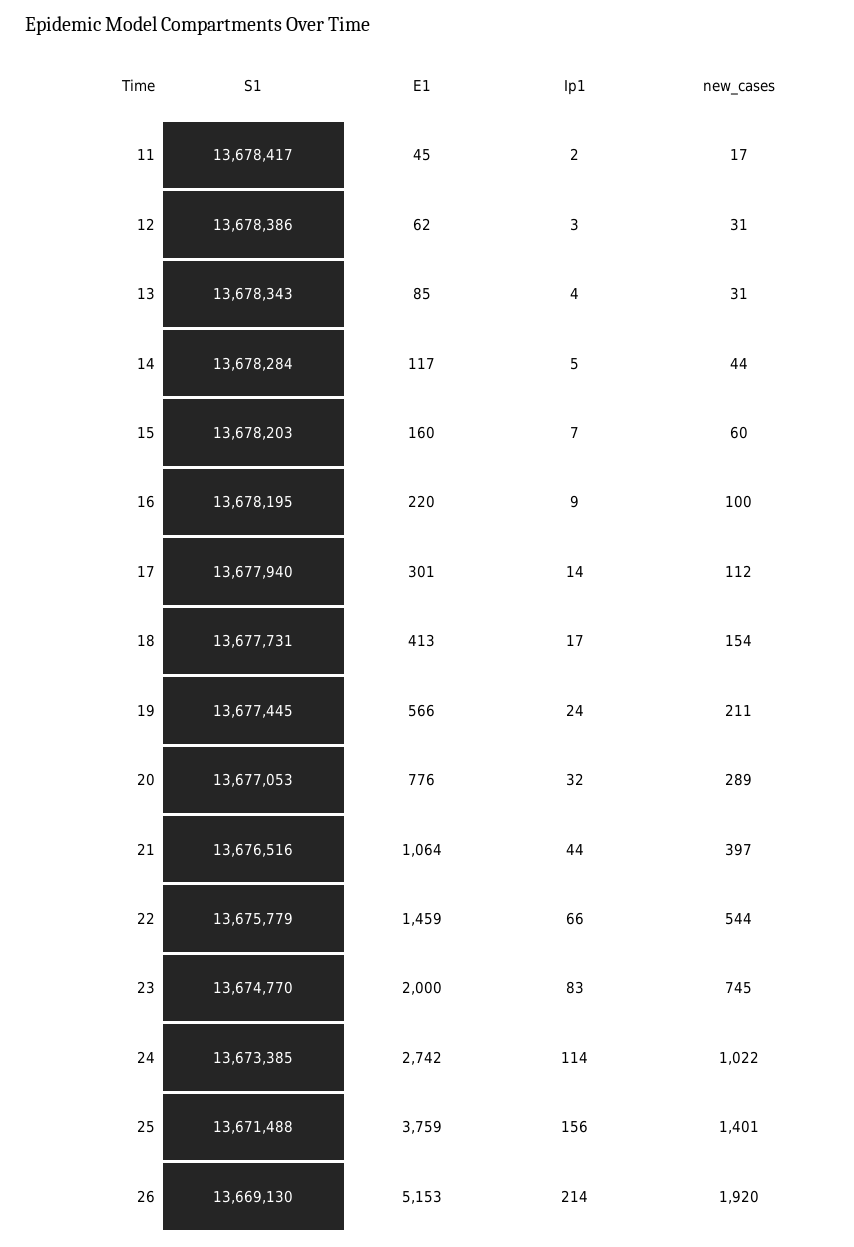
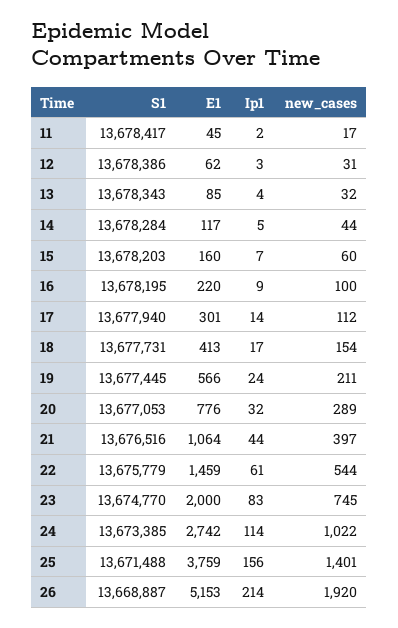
  {
    "S1": {
      "11": 13678417,
      "12": 13678386,
      "13": 13678343,
      "14": 13678284,
      "15": 13678203,
      "16": 13678195,
      "17": 13677940,
      "18": 13677731,
      "19": 13677445,
      "20": 13677053,
      "21": 13676516,
      "22": 13675779,
      "23": 13674770,
      "24": 13673385,
      "25": 13671488,
-     "26": 13669130
+     "26": 13668887
    },
    "E1": {
      "11": 45,
      "12": 62,
      "13": 85,
      "14": 117,
      "15": 160,
      "16": 220,
      "17": 301,
      "18": 413,
      "19": 566,
      "20": 776,
      "21": 1064,
      "22": 1459,
      "23": 2000,
      "24": 2742,
      "25": 3759,
      "26": 5153
    },
    "Ip1": {
      "11": 2,
      "12": 3,
      "13": 4,
      "14": 5,
      "15": 7,
      "16": 9,
      "17": 14,
      "18": 17,
      "19": 24,
      "20": 32,
      "21": 44,
-     "22": 66,
+     "22": 61,
      "23": 83,
      "24": 114,
      "25": 156,
      "26": 214
    },
    "new_cases": {
      "11": 17,
      "12": 31,
-     "13": 31,
+     "13": 32,
      "14": 44,
      "15": 60,
      "16": 100,
      "17": 112,
      "18": 154,
      "19": 211,
      "20": 289,
      "21": 397,
      "22": 544,
      "23": 745,
      "24": 1022,
      "25": 1401,
      "26": 1920
    }
  }

